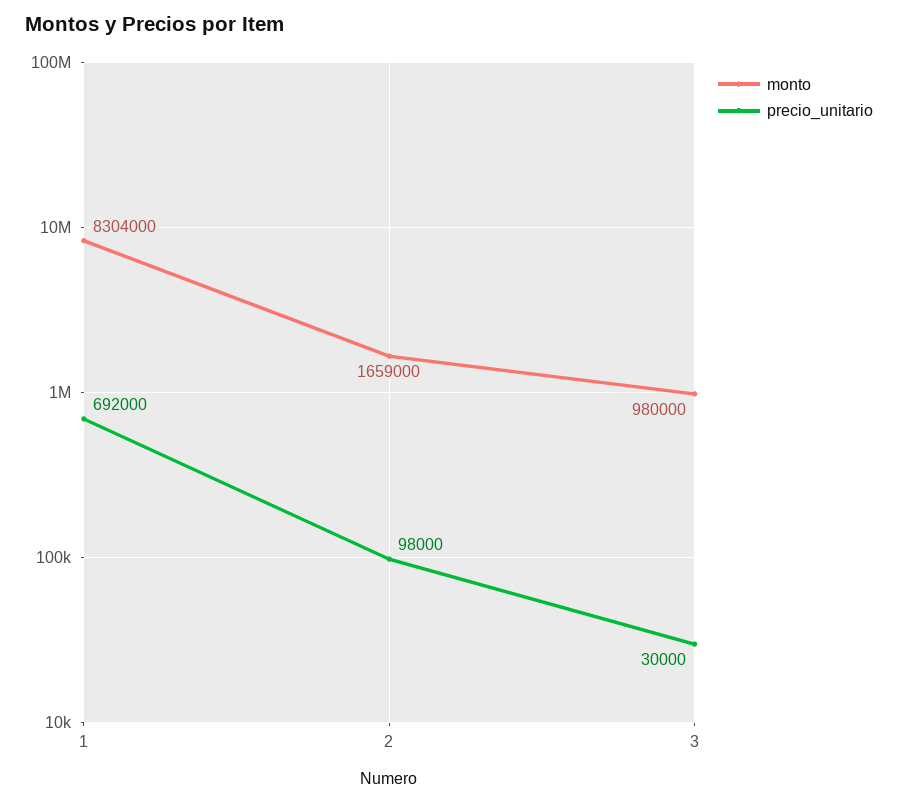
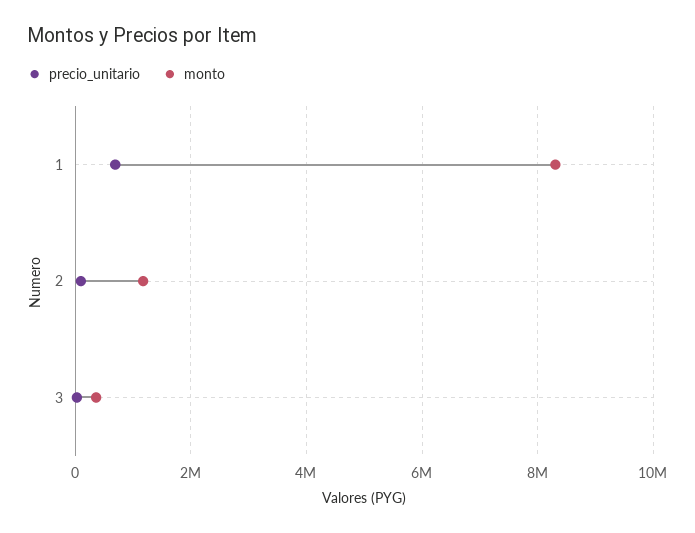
  {
    "monto": {
      "1": 8304000,
-     "2": 1659000,
+     "2": 1200000,
-     "3": 980000
+     "3": 400000
    },
    "precio_unitario": {
      "1": 692000,
      "2": 98000,
      "3": 30000
    }
  }

